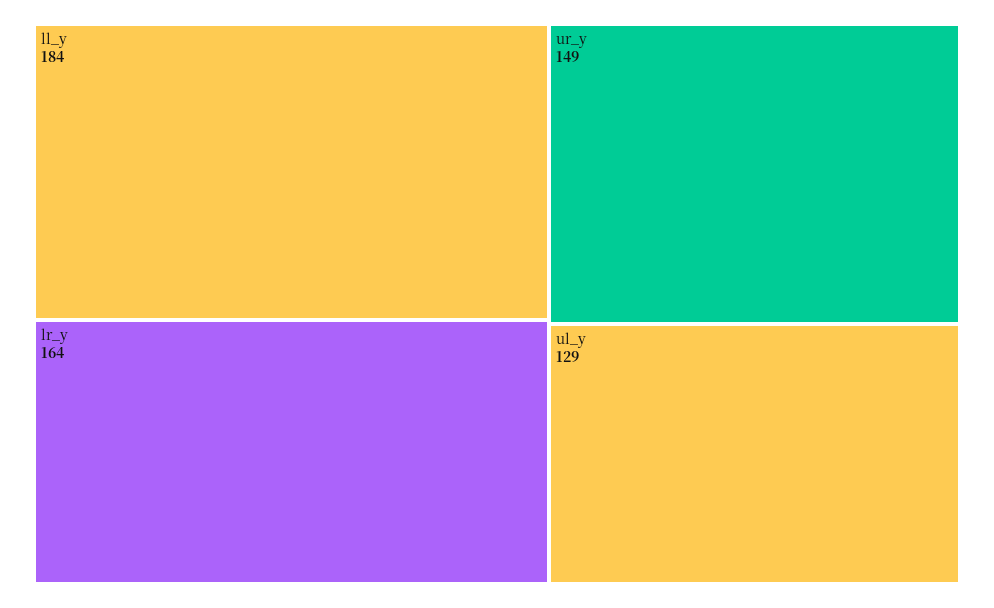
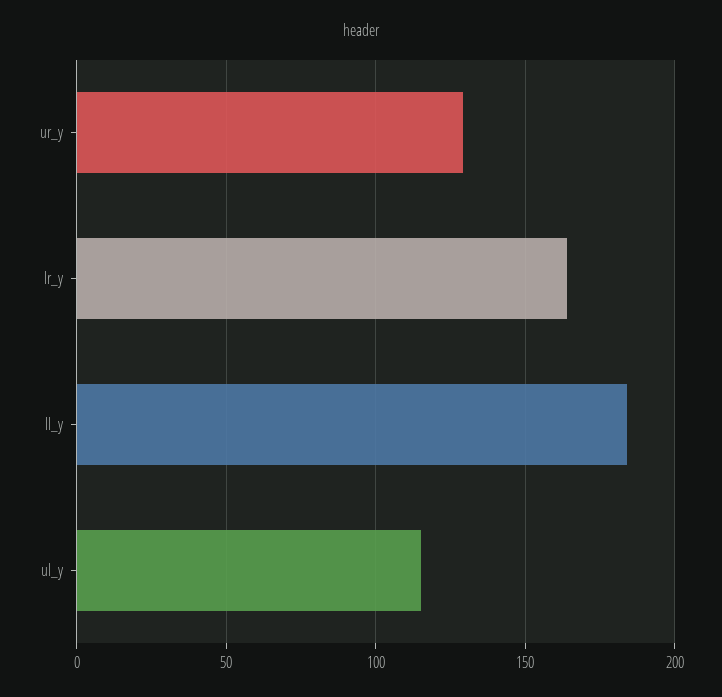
  {
    "ll_y": 184,
    "lr_y": 164,
-   "ur_y": 149,
+   "ur_y": 130,
-   "ul_y": 129
+   "ul_y": 115
  }

